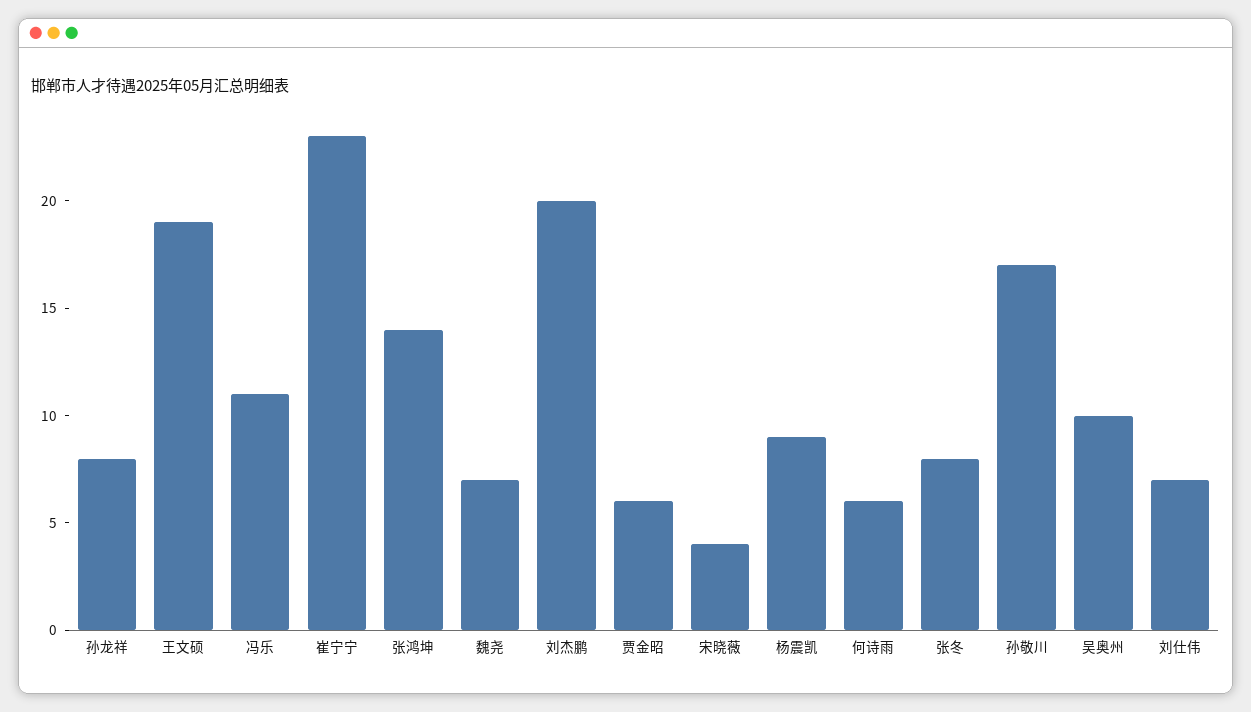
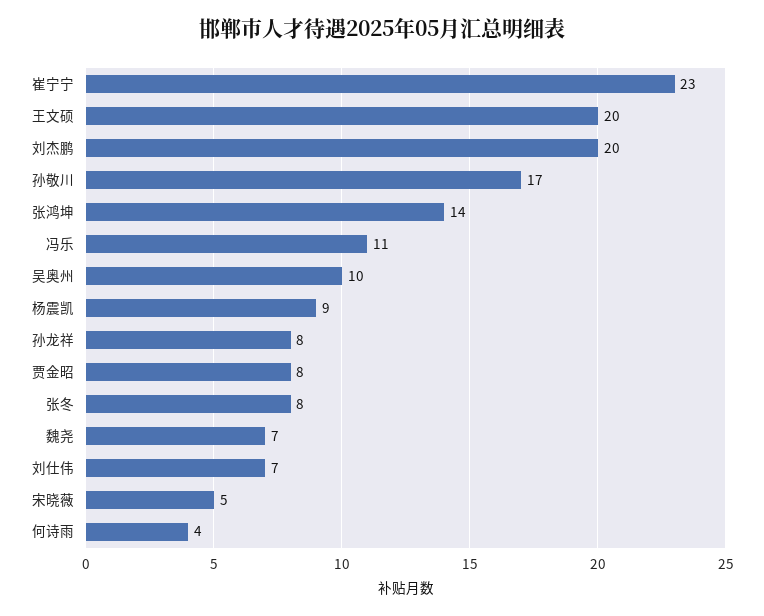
  {
    "孙龙祥": 8,
-   "王文硕": 19,
+   "王文硕": 20,
    "冯乐": 11,
    "崔宁宁": 23,
    "张鸿坤": 14,
    "魏尧": 7,
    "刘杰鹏": 20,
-   "贾金昭": 6,
+   "贾金昭": 8,
-   "宋晓薇": 4,
+   "宋晓薇": 5,
    "杨震凯": 9,
-   "何诗雨": 6,
+   "何诗雨": 4,
    "张冬": 8,
    "孙敬川": 17,
    "吴奥州": 10,
    "刘仕伟": 7
  }

